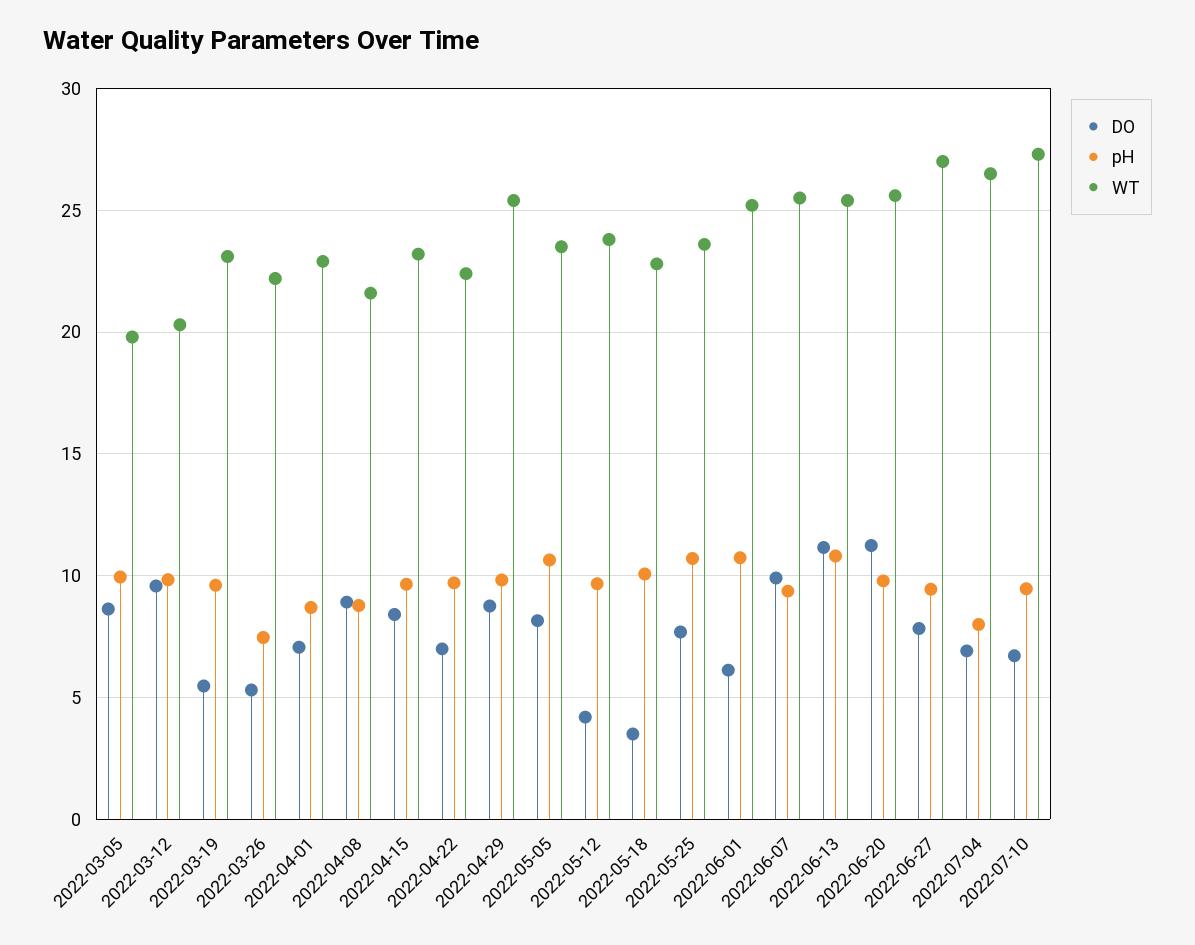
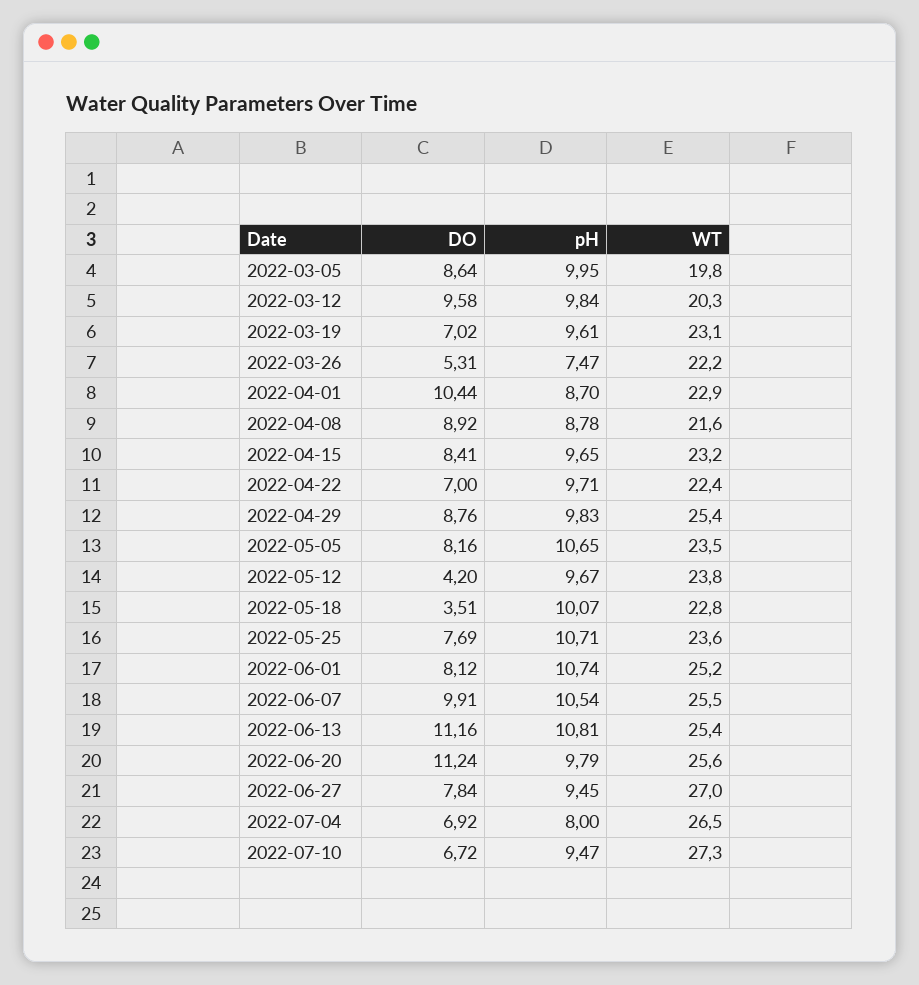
  {
    "DO": {
      "2022-03-05": 8.64,
      "2022-03-12": 9.58,
-     "2022-03-19": 5.5,
+     "2022-03-19": 7.02,
      "2022-03-26": 5.31,
-     "2022-04-01": 7,
+     "2022-04-01": 10.44,
      "2022-04-08": 8.92,
      "2022-04-15": 8.41,
      "2022-04-22": 7,
      "2022-04-29": 8.76,
      "2022-05-05": 8.16,
      "2022-05-12": 4.2,
      "2022-05-18": 3.51,
      "2022-05-25": 7.69,
-     "2022-06-01": 6,
+     "2022-06-01": 8.12,
      "2022-06-07": 9.91,
      "2022-06-13": 11.16,
      "2022-06-20": 11.24,
      "2022-06-27": 7.84,
      "2022-07-04": 6.92,
      "2022-07-10": 6.72
    },
    "pH": {
      "2022-03-05": 9.95,
      "2022-03-12": 9.84,
      "2022-03-19": 9.61,
      "2022-03-26": 7.47,
      "2022-04-01": 8.7,
      "2022-04-08": 8.78,
      "2022-04-15": 9.65,
      "2022-04-22": 9.71,
      "2022-04-29": 9.83,
      "2022-05-05": 10.65,
      "2022-05-12": 9.67,
      "2022-05-18": 10.07,
      "2022-05-25": 10.71,
      "2022-06-01": 10.74,
-     "2022-06-07": 9.5,
+     "2022-06-07": 10.54,
      "2022-06-13": 10.81,
      "2022-06-20": 9.79,
      "2022-06-27": 9.45,
      "2022-07-04": 8,
      "2022-07-10": 9.47
    },
    "WT": {
      "2022-03-05": 19.8,
      "2022-03-12": 20.3,
      "2022-03-19": 23.1,
      "2022-03-26": 22.2,
      "2022-04-01": 22.9,
      "2022-04-08": 21.6,
      "2022-04-15": 23.2,
      "2022-04-22": 22.4,
      "2022-04-29": 25.4,
      "2022-05-05": 23.5,
      "2022-05-12": 23.8,
      "2022-05-18": 22.8,
      "2022-05-25": 23.6,
      "2022-06-01": 25.2,
      "2022-06-07": 25.5,
      "2022-06-13": 25.4,
      "2022-06-20": 25.6,
      "2022-06-27": 27,
      "2022-07-04": 26.5,
      "2022-07-10": 27.3
    }
  }

